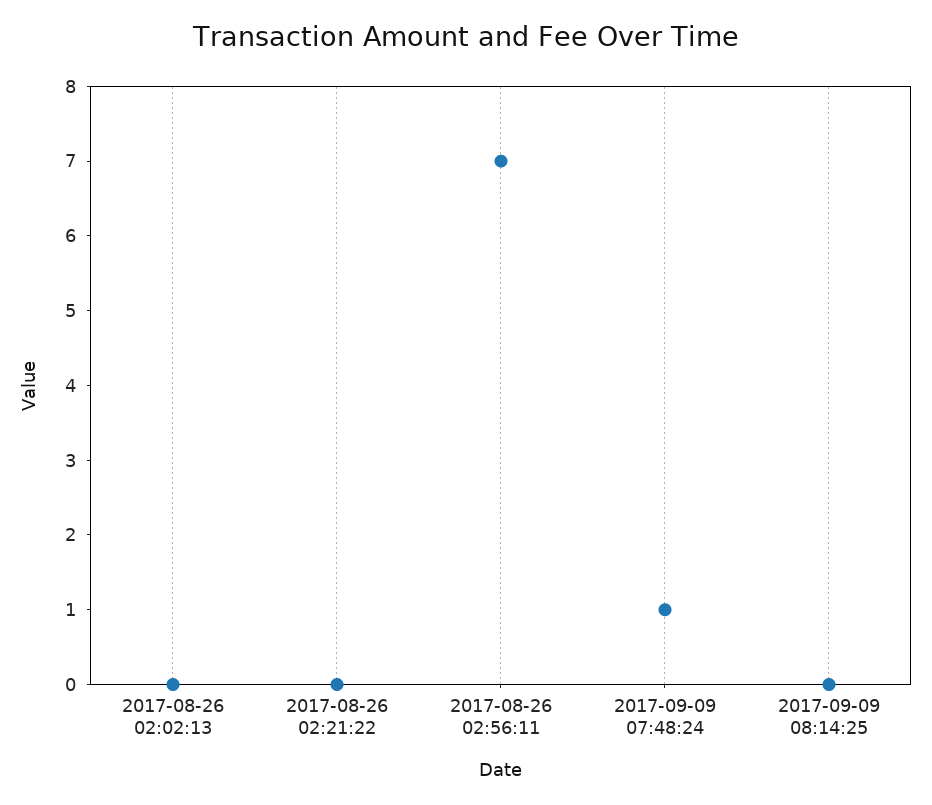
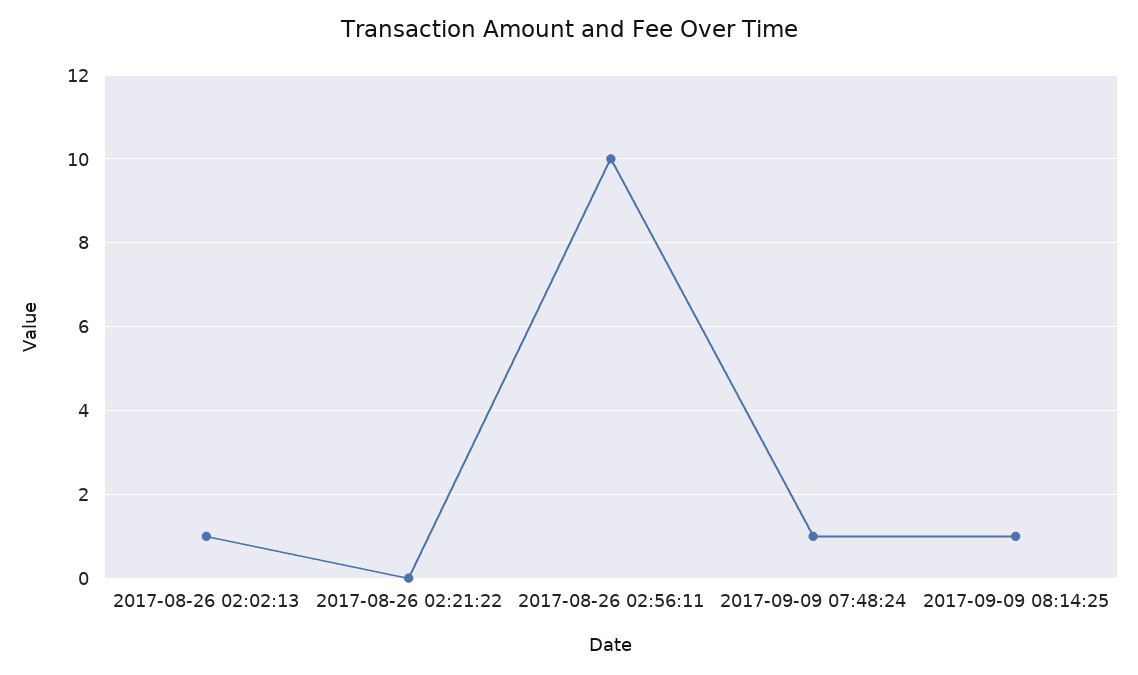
  {
-   "2017-08-26 02:02:13": 0,
+   "2017-08-26 02:02:13": 1,
    "2017-08-26 02:21:22": 0,
-   "2017-08-26 02:56:11": 7,
+   "2017-08-26 02:56:11": 10,
    "2017-09-09 07:48:24": 1,
-   "2017-09-09 08:14:25": 0
+   "2017-09-09 08:14:25": 1
  }

